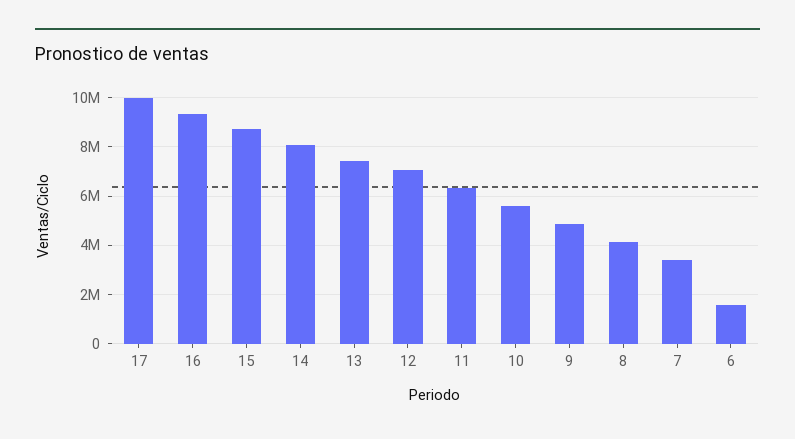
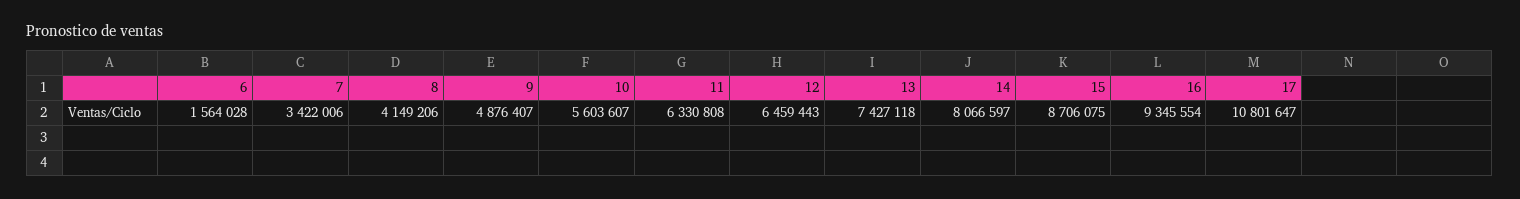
  {
-   "17": 10000000,
+   "17": 10801647,
    "16": 9345554,
    "15": 8706075,
    "14": 8066597,
    "13": 7427118,
-   "12": 7000000,
+   "12": 6459443,
    "11": 6330808,
    "10": 5603607,
    "9": 4876407,
    "8": 4149206,
    "7": 3422006,
    "6": 1564028
  }

